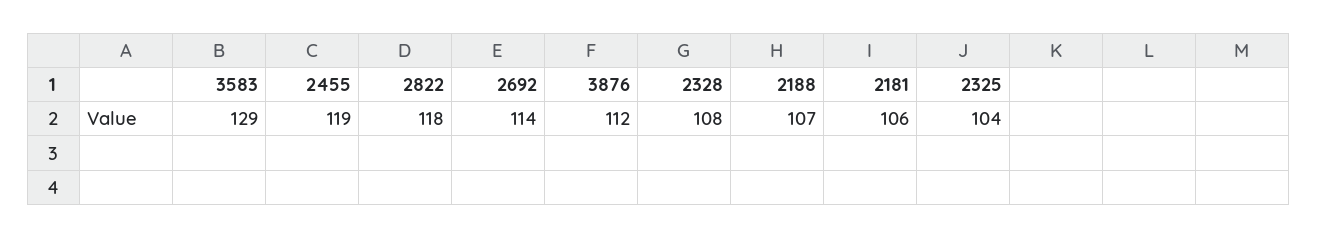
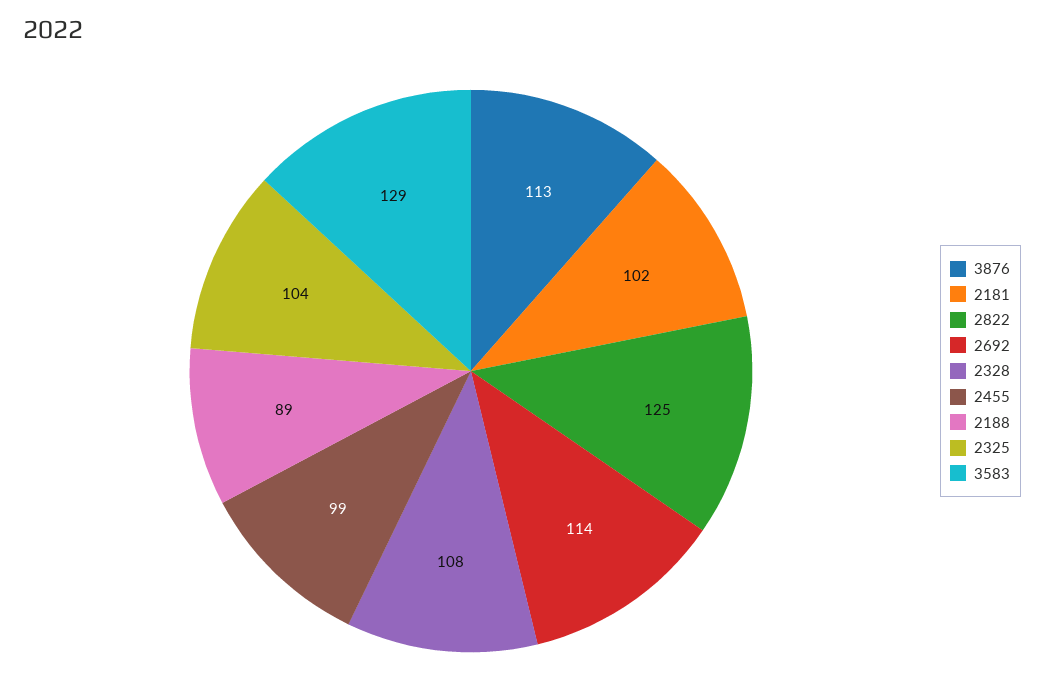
  {
    "3583": 129,
-   "2455": 119,
+   "2455": 99,
-   "2822": 118,
+   "2822": 125,
    "2692": 114,
-   "3876": 112,
+   "3876": 113,
    "2328": 108,
-   "2188": 107,
+   "2188": 89,
-   "2181": 106,
+   "2181": 102,
    "2325": 104
  }

